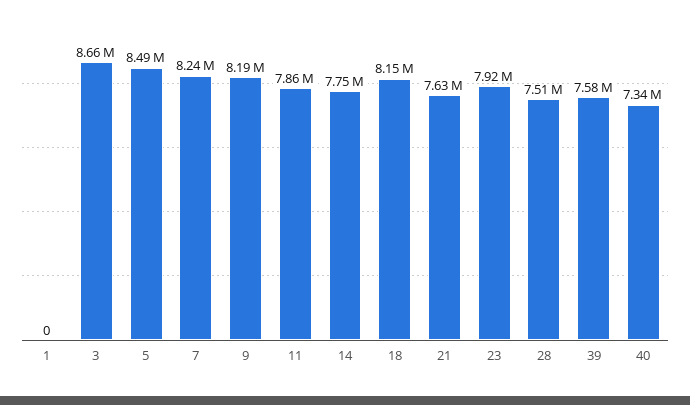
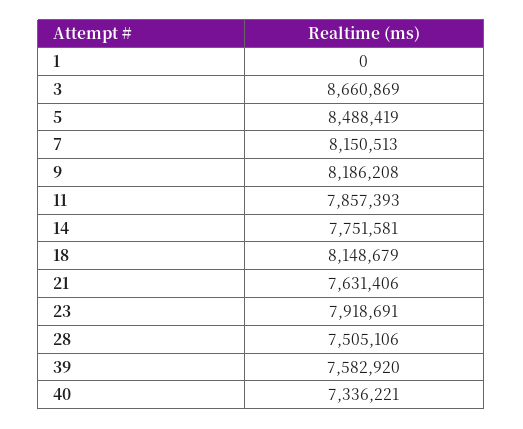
  {
    "1": 0,
    "3": 8660869,
    "5": 8488419,
-   "7": 8240000,
+   "7": 8150513,
    "9": 8186208,
    "11": 7857393,
    "14": 7751581,
    "18": 8148679,
    "21": 7631406,
    "23": 7918691,
    "28": 7505106,
    "39": 7582920,
    "40": 7336221
  }

